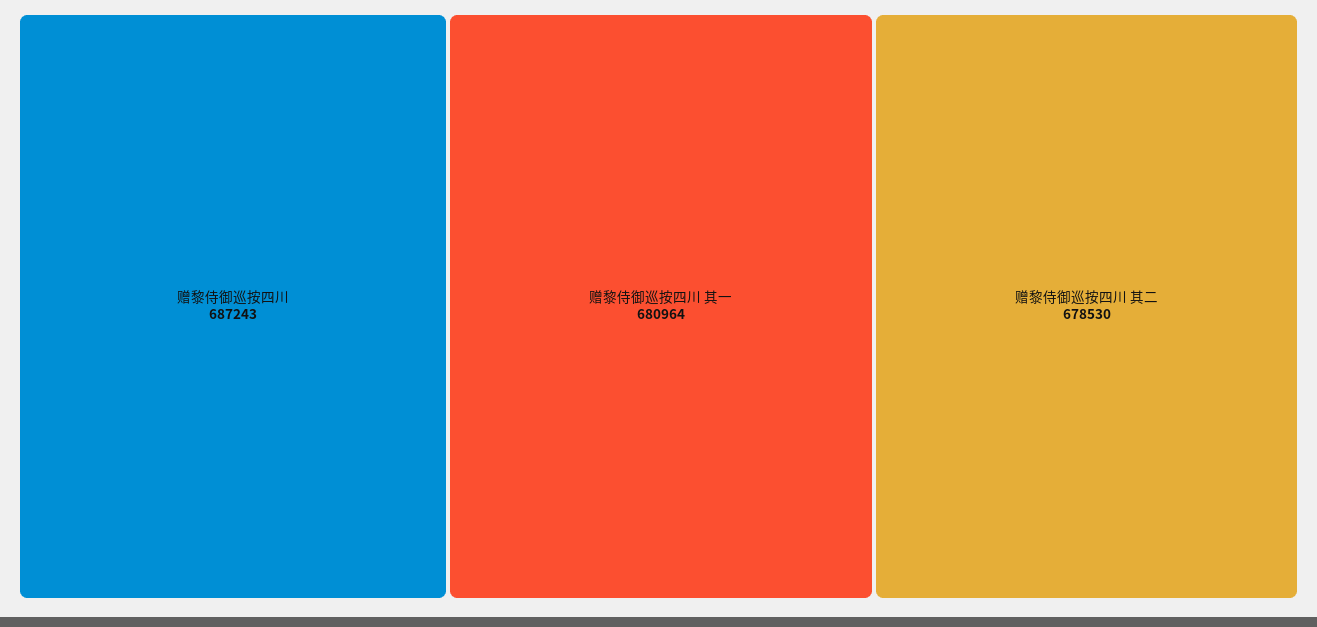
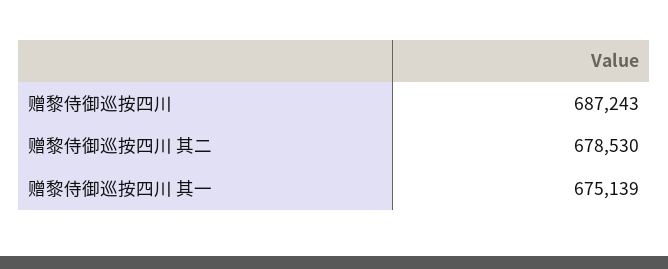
  {
    "赠黎侍御巡按四川": 687243,
-   "赠黎侍御巡按四川 其一": 680964,
+   "赠黎侍御巡按四川 其一": 675139,
    "赠黎侍御巡按四川 其二": 678530
  }

